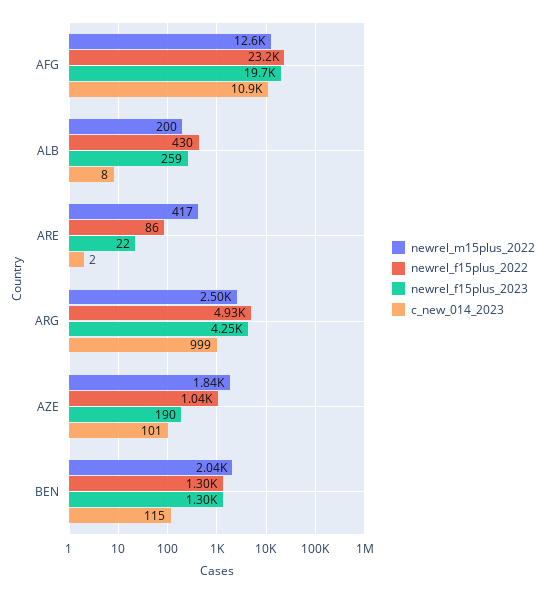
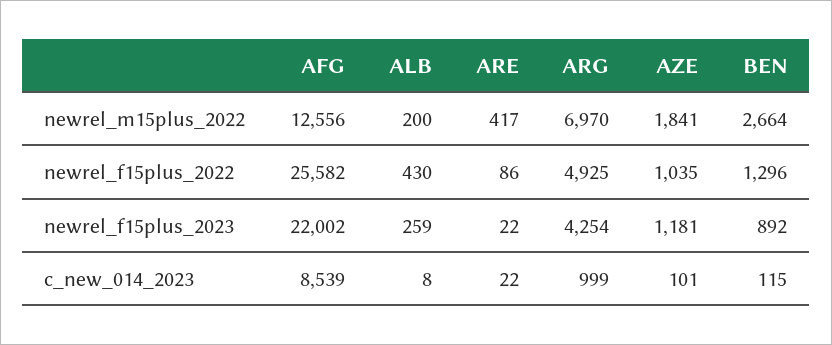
  {
    "newrel_m15plus_2022": {
      "AFG": 12556,
      "ALB": 200,
      "ARE": 417,
-     "ARG": 2500,
+     "ARG": 6970,
      "AZE": 1841,
-     "BEN": 2040
+     "BEN": 2664
    },
    "newrel_f15plus_2022": {
-     "AFG": 23200,
+     "AFG": 25582,
      "ALB": 430,
      "ARE": 86,
      "ARG": 4925,
      "AZE": 1035,
      "BEN": 1296
    },
    "newrel_f15plus_2023": {
-     "AFG": 19700,
+     "AFG": 22002,
      "ALB": 259,
      "ARE": 22,
      "ARG": 4254,
-     "AZE": 190,
+     "AZE": 1181,
-     "BEN": 1300
+     "BEN": 892
    },
    "c_new_014_2023": {
-     "AFG": 10900,
+     "AFG": 8539,
      "ALB": 8,
-     "ARE": 2,
+     "ARE": 22,
      "ARG": 999,
      "AZE": 101,
      "BEN": 115
    }
  }

